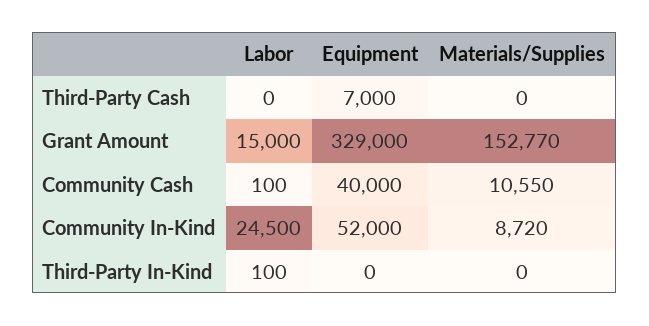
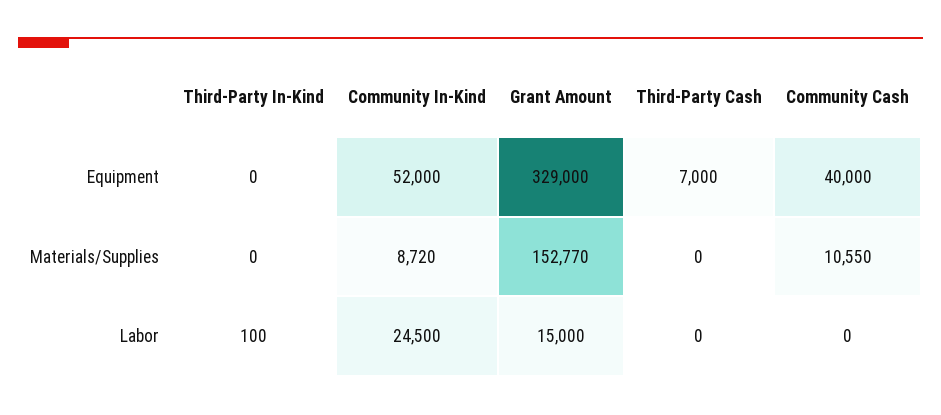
  {
    "Labor": {
      "Third-Party Cash": 0,
      "Grant Amount": 15000,
-     "Community Cash": 100,
+     "Community Cash": 0,
      "Community In-Kind": 24500,
      "Third-Party In-Kind": 100
    },
    "Equipment": {
      "Third-Party Cash": 7000,
      "Grant Amount": 329000,
      "Community Cash": 40000,
      "Community In-Kind": 52000,
      "Third-Party In-Kind": 0
    },
    "Materials/Supplies": {
      "Third-Party Cash": 0,
      "Grant Amount": 152770,
      "Community Cash": 10550,
      "Community In-Kind": 8720,
      "Third-Party In-Kind": 0
    }
  }

